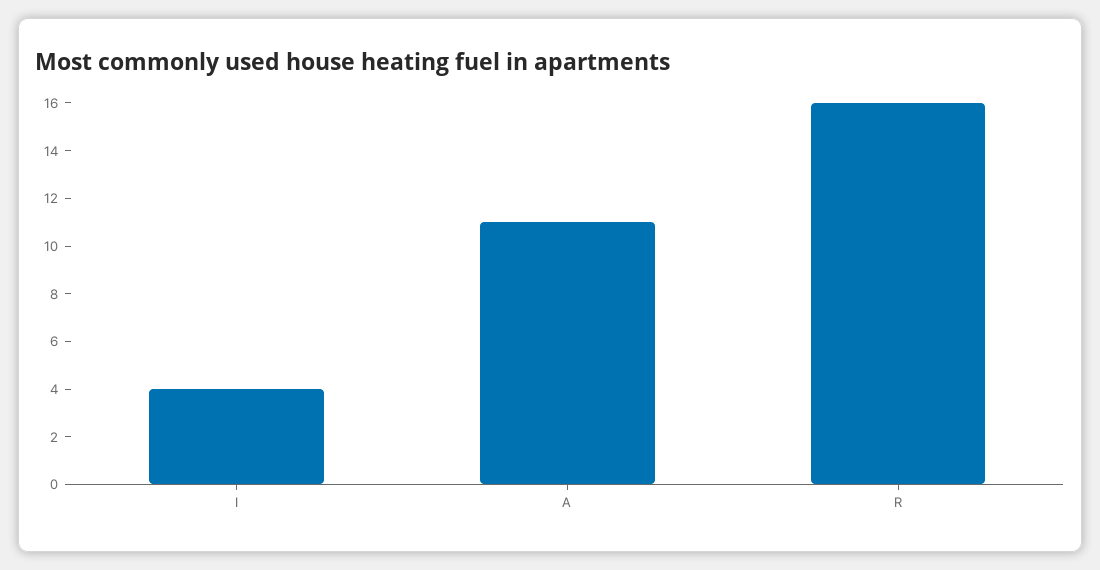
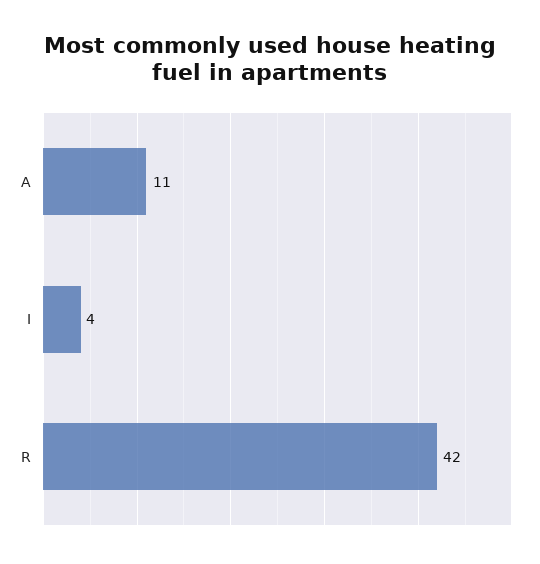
  {
    "I": 4,
    "A": 11,
-   "R": 16
+   "R": 42
  }

